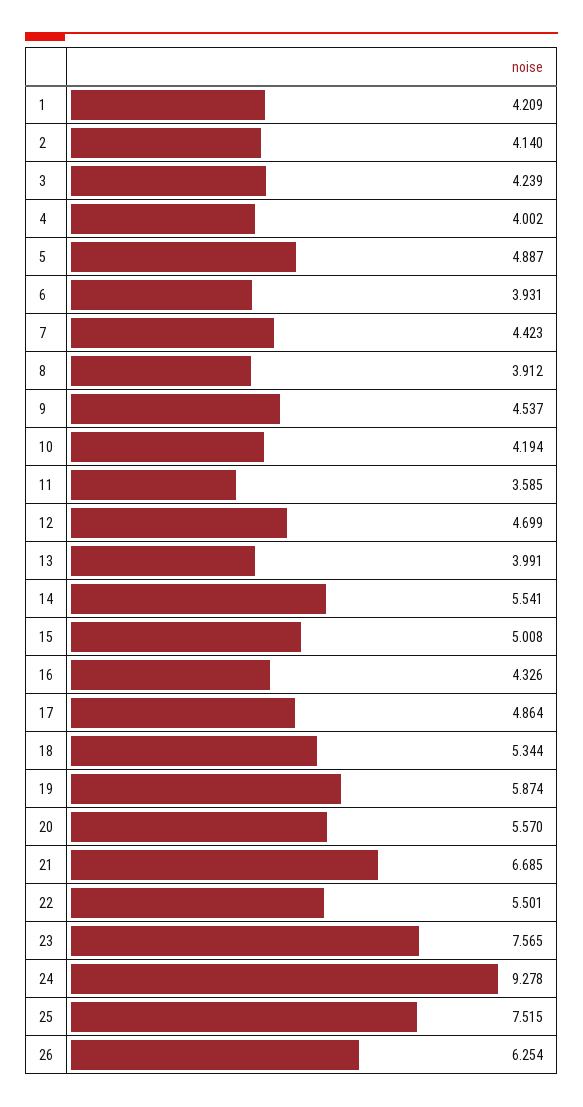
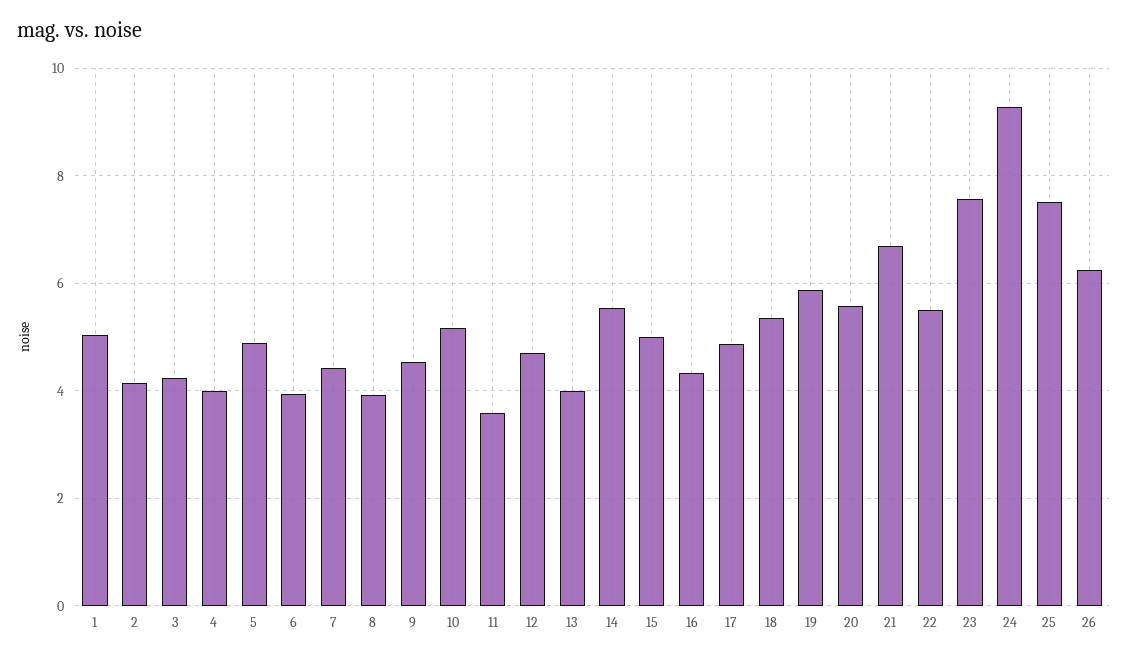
  {
-   "1": 4.209,
+   "1": 5,
    "2": 4.14,
    "3": 4.239,
    "4": 4.002,
    "5": 4.887,
    "6": 3.931,
    "7": 4.423,
    "8": 3.912,
    "9": 4.537,
-   "10": 4.194,
+   "10": 5.2,
    "11": 3.585,
    "12": 4.699,
    "13": 3.991,
    "14": 5.541,
    "15": 5.008,
    "16": 4.326,
    "17": 4.864,
    "18": 5.344,
    "19": 5.874,
    "20": 5.57,
    "21": 6.685,
    "22": 5.501,
    "23": 7.565,
    "24": 9.278,
    "25": 7.515,
    "26": 6.254
  }

